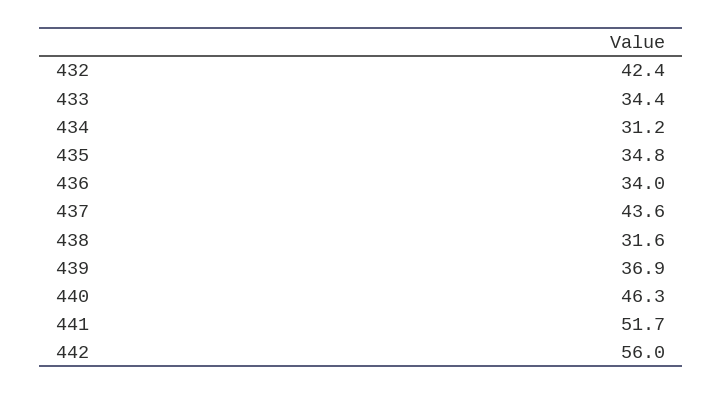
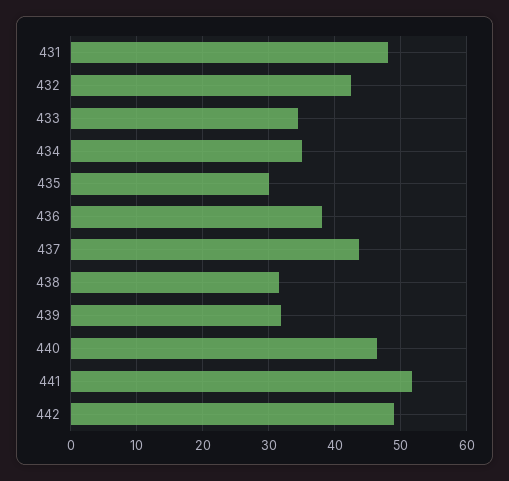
  {
    "432": 42.4,
    "433": 34.4,
-   "434": 31.2,
+   "434": 35,
-   "435": 34.8,
+   "435": 30,
-   "436": 34,
+   "436": 38,
    "437": 43.6,
    "438": 31.6,
-   "439": 36.9,
+   "439": 32,
    "440": 46.3,
    "441": 51.7,
-   "442": 56
+   "442": 49,
+   "431": 48
  }

